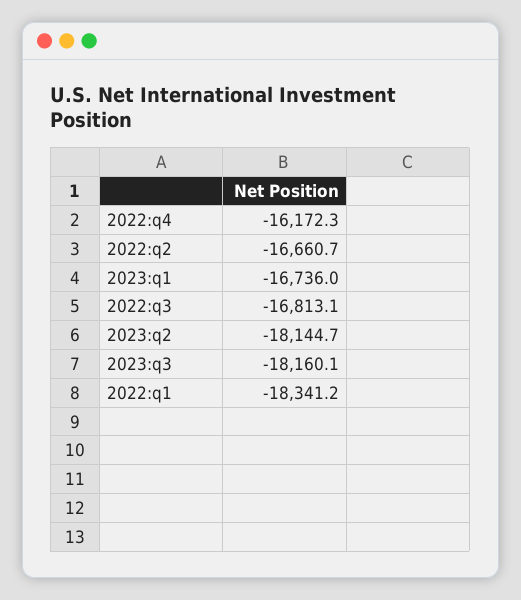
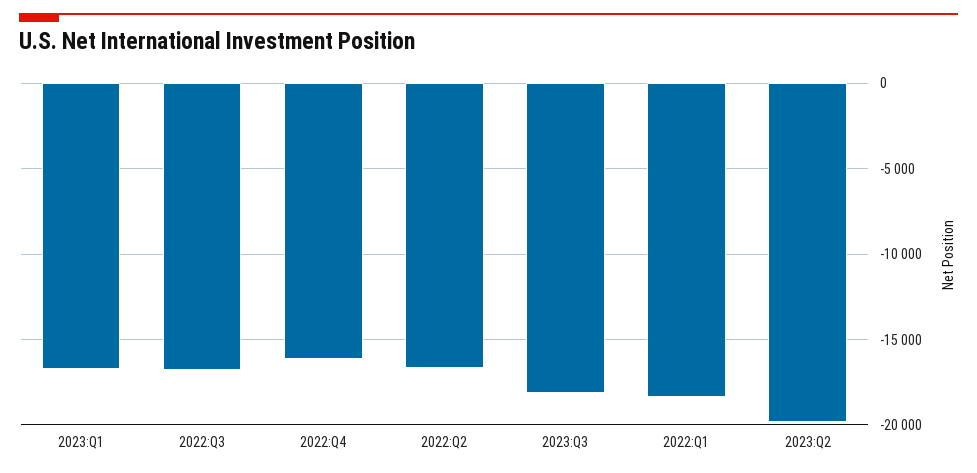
  {
    "2022:q4": -16172.3,
    "2022:q2": -16660.7,
    "2023:q1": -16736,
    "2022:q3": -16813.1,
-   "2023:q2": -18144.7,
+   "2023:q2": -20000,
    "2023:q3": -18160.1,
    "2022:q1": -18341.2
  }

